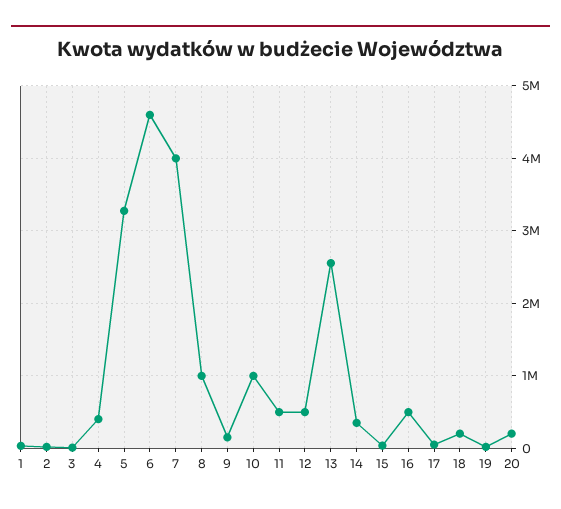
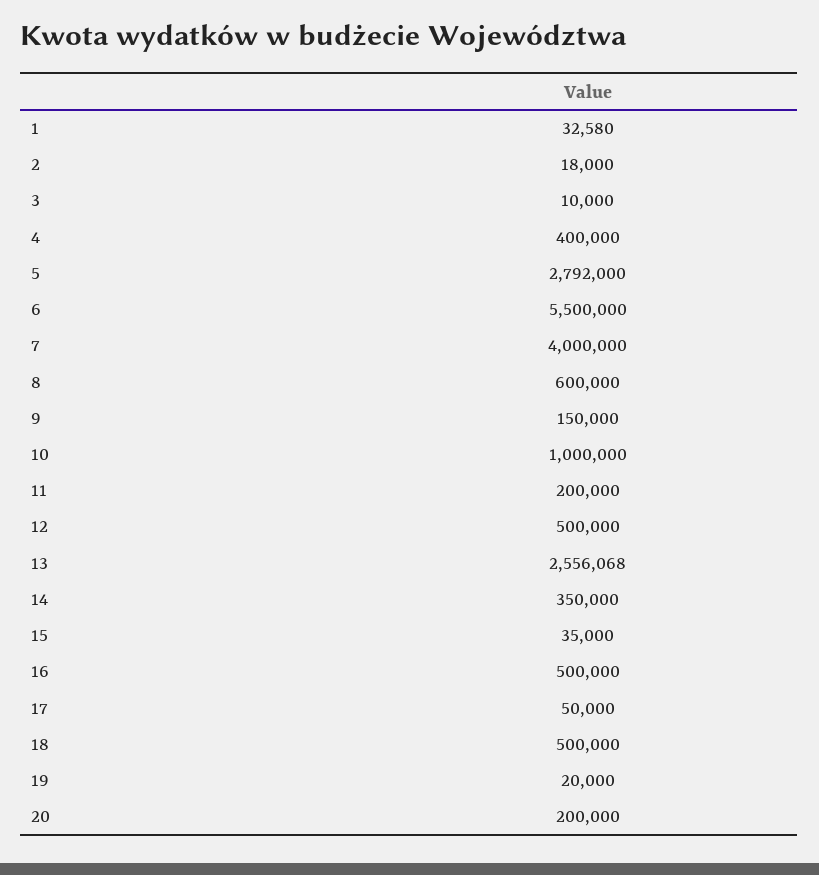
  {
    "1": 32580,
    "2": 18000,
    "3": 10000,
    "4": 400000,
-   "5": 3300000,
+   "5": 2792000,
-   "6": 4600000,
+   "6": 5500000,
    "7": 4000000,
-   "8": 1000000,
+   "8": 600000,
    "9": 150000,
    "10": 1000000,
-   "11": 500000,
+   "11": 200000,
    "12": 500000,
    "13": 2556068,
    "14": 350000,
    "15": 35000,
    "16": 500000,
    "17": 50000,
-   "18": 200000,
+   "18": 500000,
    "19": 20000,
    "20": 200000
  }

